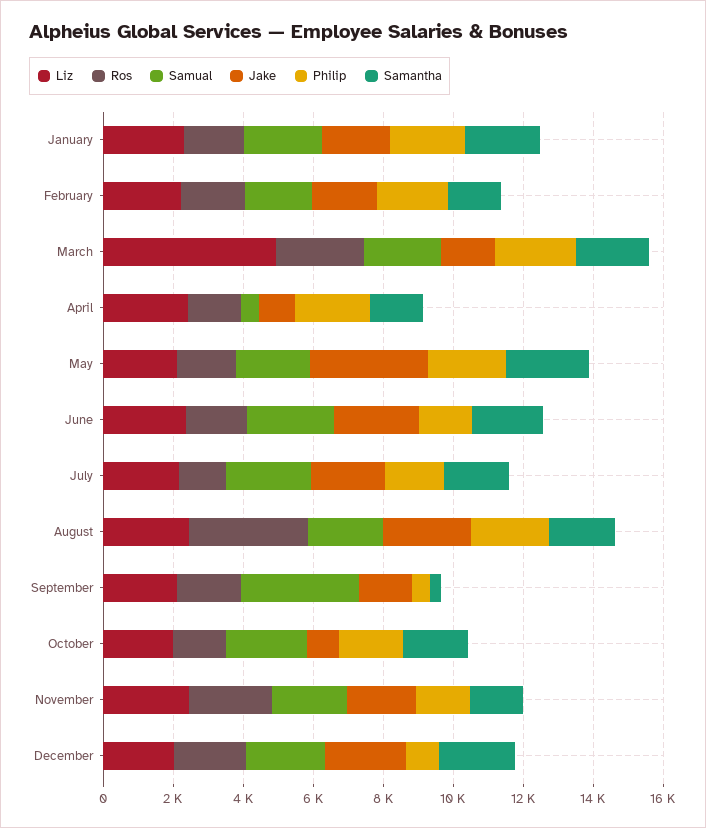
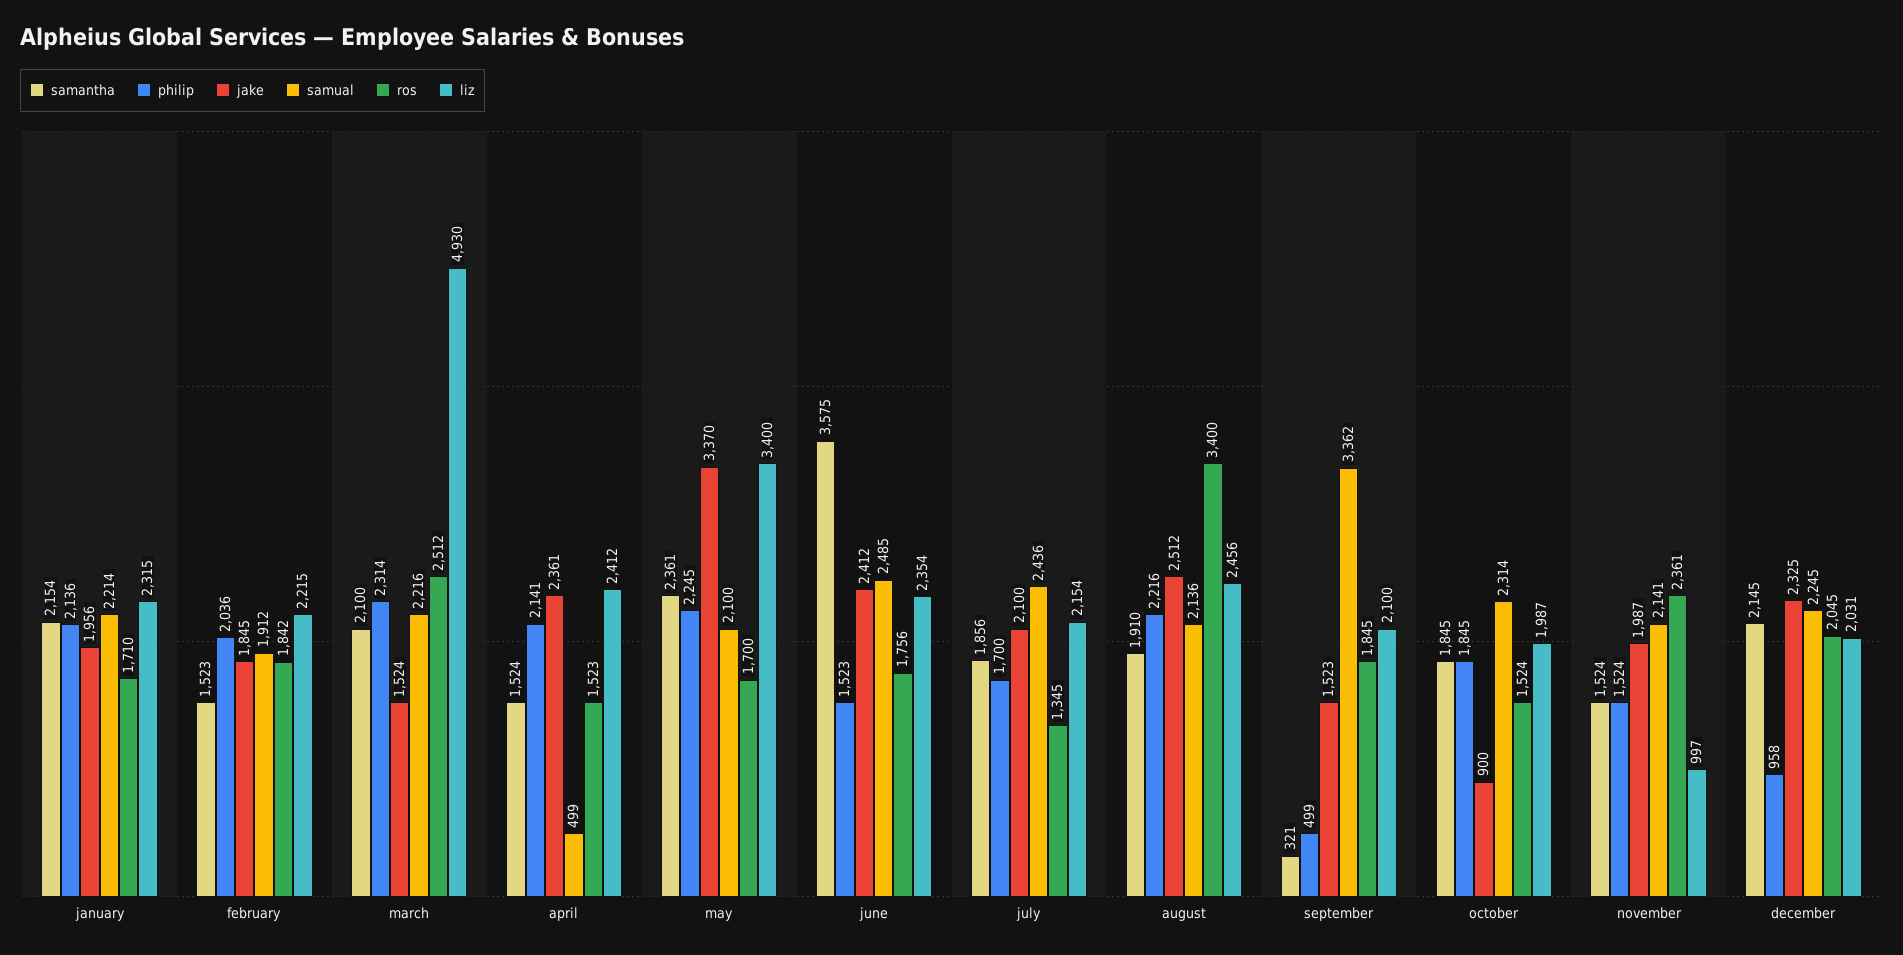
  {
    "Liz": {
      "January": 2315,
      "February": 2215,
      "March": 4930,
      "April": 2412,
-     "May": 2000,
+     "May": 3400,
      "June": 2354,
      "July": 2154,
      "August": 2456,
      "September": 2100,
      "October": 1987,
-     "November": 2500,
+     "November": 997,
      "December": 2031
    },
    "Ros": {
      "January": 1710,
      "February": 1842,
      "March": 2512,
      "April": 1523,
      "May": 1700,
      "June": 1756,
      "July": 1345,
      "August": 3400,
      "September": 1845,
      "October": 1524,
      "November": 2361,
      "December": 2045
    },
    "Samual": {
      "January": 2214,
      "February": 1912,
      "March": 2216,
      "April": 499,
      "May": 2100,
      "June": 2485,
      "July": 2436,
      "August": 2136,
      "September": 3362,
      "October": 2314,
      "November": 2141,
      "December": 2245
    },
    "Jake": {
      "January": 1956,
      "February": 1845,
      "March": 1524,
-     "April": 1000,
+     "April": 2361,
      "May": 3370,
      "June": 2412,
      "July": 2100,
      "August": 2512,
      "September": 1523,
      "October": 900,
      "November": 1987,
      "December": 2325
    },
    "Philip": {
      "January": 2136,
      "February": 2036,
      "March": 2314,
      "April": 2141,
      "May": 2245,
      "June": 1523,
      "July": 1700,
      "August": 2216,
      "September": 499,
      "October": 1845,
      "November": 1524,
      "December": 958
    },
    "Samantha": {
      "January": 2154,
      "February": 1523,
      "March": 2100,
      "April": 1524,
      "May": 2361,
-     "June": 2000,
+     "June": 3575,
      "July": 1856,
      "August": 1910,
      "September": 321,
      "October": 1845,
      "November": 1524,
      "December": 2145
    }
  }

